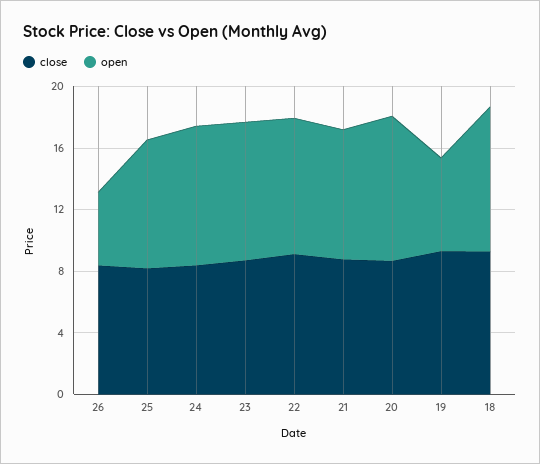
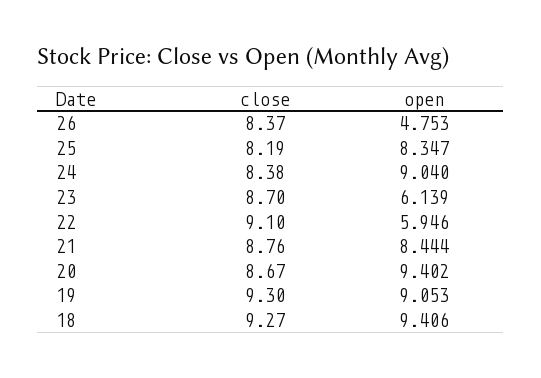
  {
    "close": {
      "26": 8.37,
      "25": 8.19,
      "24": 8.38,
      "23": 8.7,
      "22": 9.1,
      "21": 8.76,
      "20": 8.67,
      "19": 9.3,
      "18": 9.27
    },
    "open": {
      "26": 4.753,
      "25": 8.347,
      "24": 9.04,
-     "23": 9,
+     "23": 6.139,
-     "22": 9,
+     "22": 5.946,
      "21": 8.444,
      "20": 9.402,
-     "19": 6,
+     "19": 9.053,
      "18": 9.406
    }
  }

